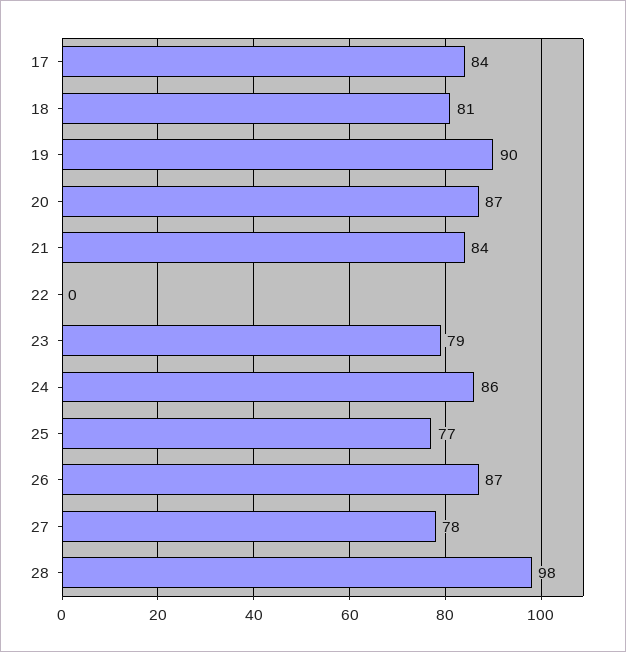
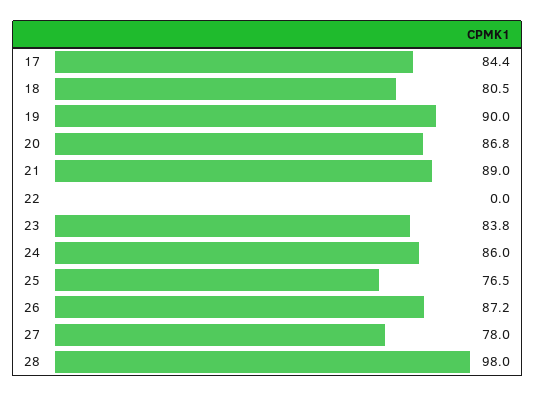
  {
    "17": 84.4,
    "18": 80.5,
    "19": 90,
    "20": 86.8,
-   "21": 84,
+   "21": 89,
    "22": 0,
-   "23": 79,
+   "23": 83.8,
    "24": 86,
    "25": 76.5,
    "26": 87.2,
    "27": 78,
    "28": 98
  }

